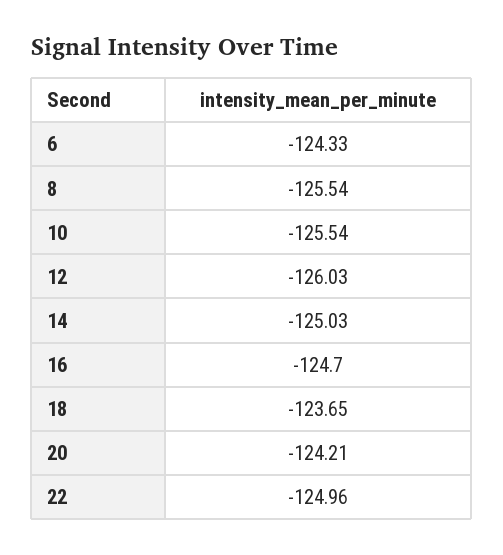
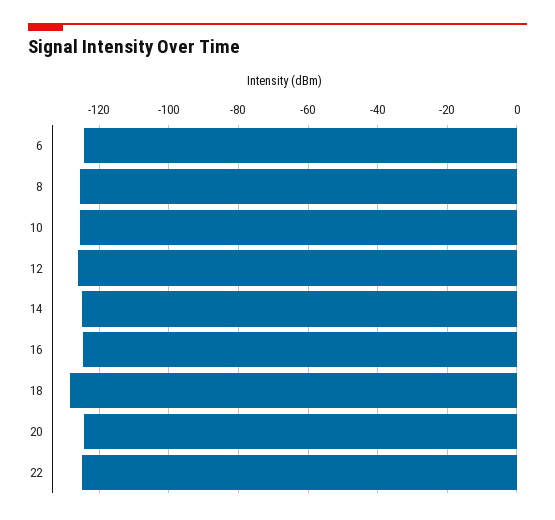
  {
    "6": -124.33,
    "8": -125.54,
    "10": -125.54,
    "12": -126.03,
    "14": -125.03,
    "16": -124.7,
-   "18": -123.65,
+   "18": -128,
    "20": -124.21,
    "22": -124.96
  }

